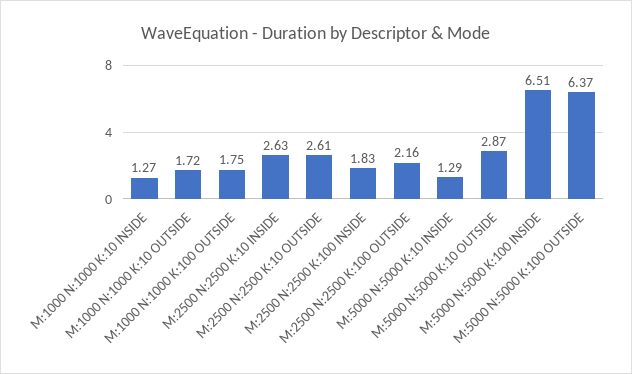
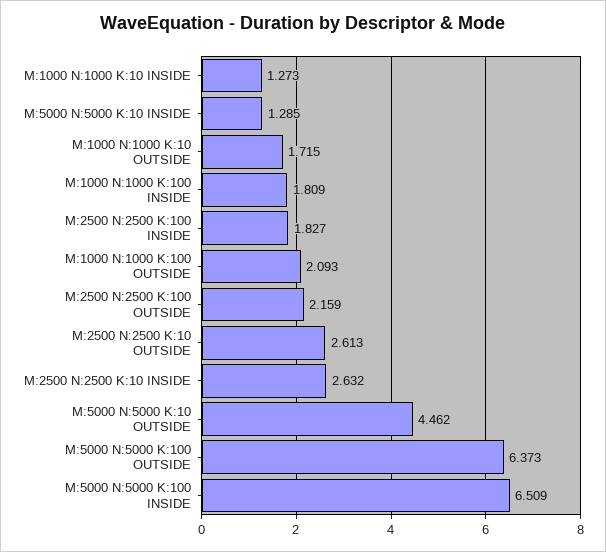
  {
    "M:1000 N:1000 K:10 INSIDE": 1.273,
    "M:1000 N:1000 K:10 OUTSIDE": 1.715,
-   "M:1000 N:1000 K:100 OUTSIDE": 1.75,
+   "M:1000 N:1000 K:100 OUTSIDE": 2.093,
    "M:2500 N:2500 K:10 INSIDE": 2.632,
    "M:2500 N:2500 K:10 OUTSIDE": 2.613,
    "M:2500 N:2500 K:100 INSIDE": 1.827,
    "M:2500 N:2500 K:100 OUTSIDE": 2.159,
    "M:5000 N:5000 K:10 INSIDE": 1.285,
-   "M:5000 N:5000 K:10 OUTSIDE": 2.87,
+   "M:5000 N:5000 K:10 OUTSIDE": 4.462,
    "M:5000 N:5000 K:100 INSIDE": 6.509,
-   "M:5000 N:5000 K:100 OUTSIDE": 6.373
+   "M:5000 N:5000 K:100 OUTSIDE": 6.373,
+   "M:1000 N:1000 K:100 INSIDE": 1.809
  }

